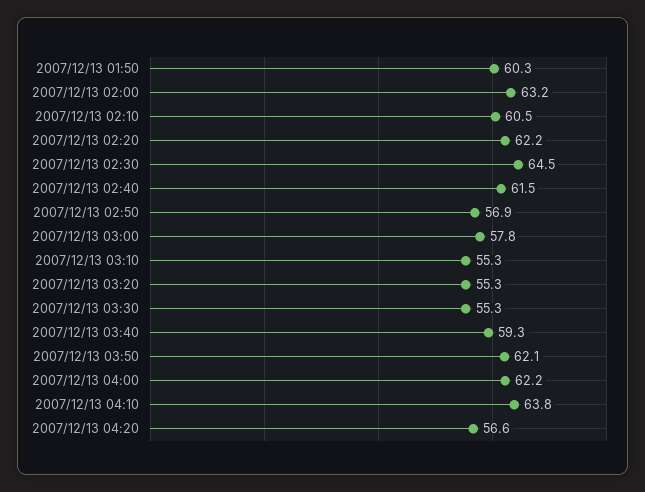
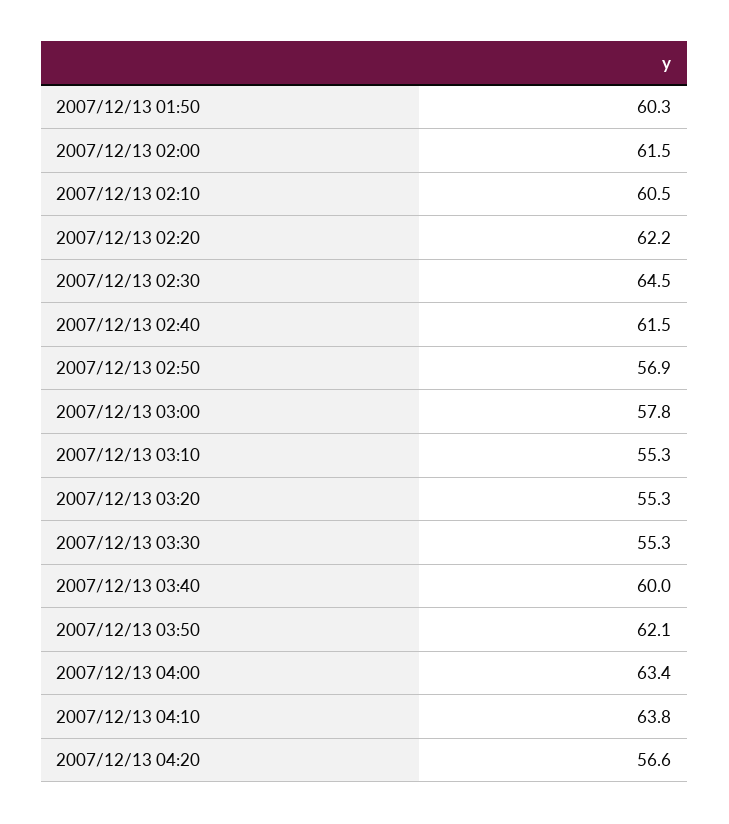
  {
    "2007/12/13 01:50": 60.3,
-   "2007/12/13 02:00": 63.2,
+   "2007/12/13 02:00": 61.5,
    "2007/12/13 02:10": 60.5,
    "2007/12/13 02:20": 62.2,
    "2007/12/13 02:30": 64.5,
    "2007/12/13 02:40": 61.5,
    "2007/12/13 02:50": 56.9,
    "2007/12/13 03:00": 57.8,
    "2007/12/13 03:10": 55.3,
    "2007/12/13 03:20": 55.3,
    "2007/12/13 03:30": 55.3,
-   "2007/12/13 03:40": 59.3,
+   "2007/12/13 03:40": 60,
    "2007/12/13 03:50": 62.1,
-   "2007/12/13 04:00": 62.2,
+   "2007/12/13 04:00": 63.4,
    "2007/12/13 04:10": 63.8,
    "2007/12/13 04:20": 56.6
  }

